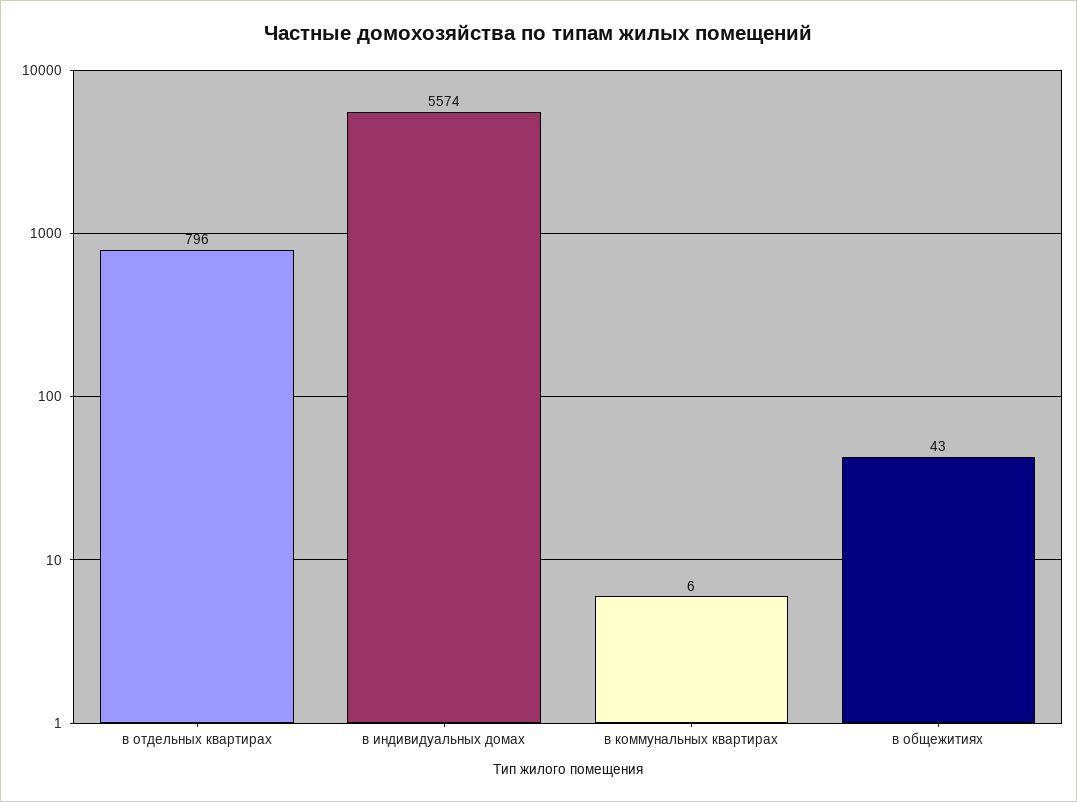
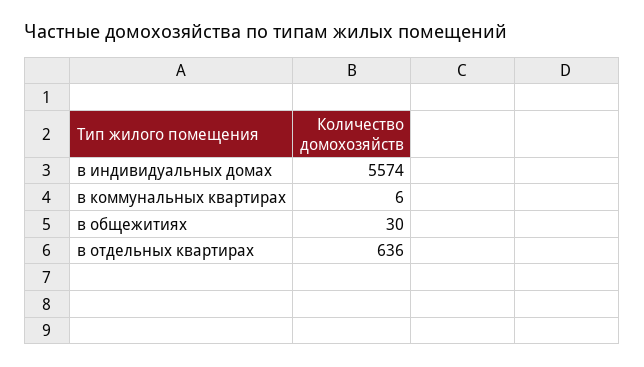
  {
-   "в отдельных квартирах": 796,
+   "в отдельных квартирах": 636,
    "в индивидуальных домах": 5574,
    "в коммунальных квартирах": 6,
-   "в общежитиях": 43
+   "в общежитиях": 30
  }

